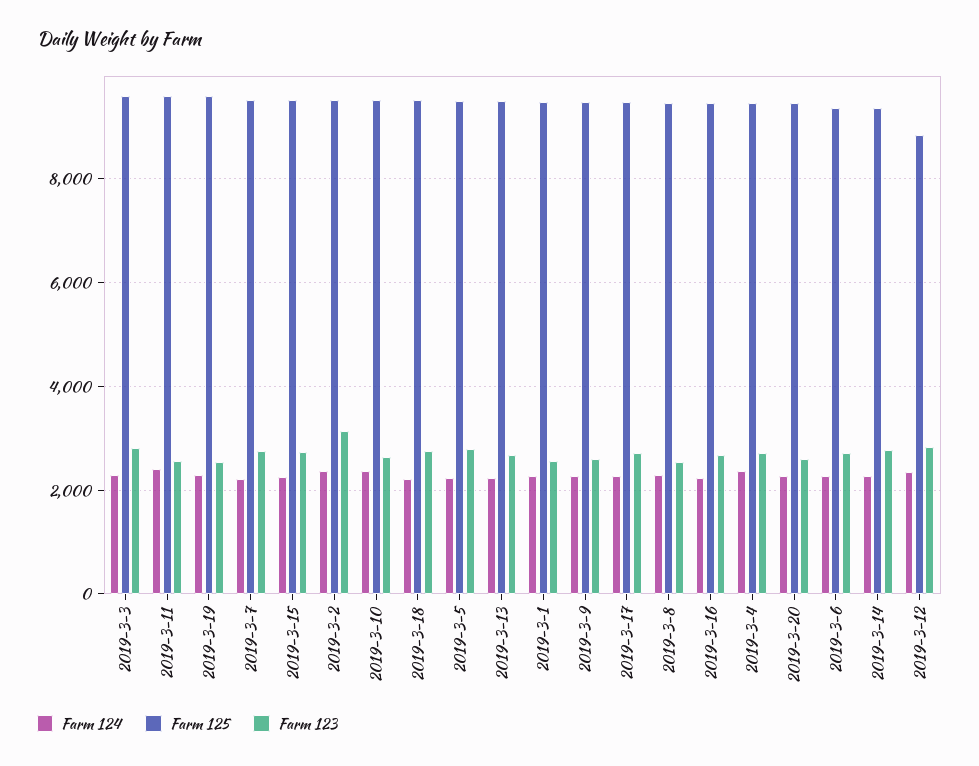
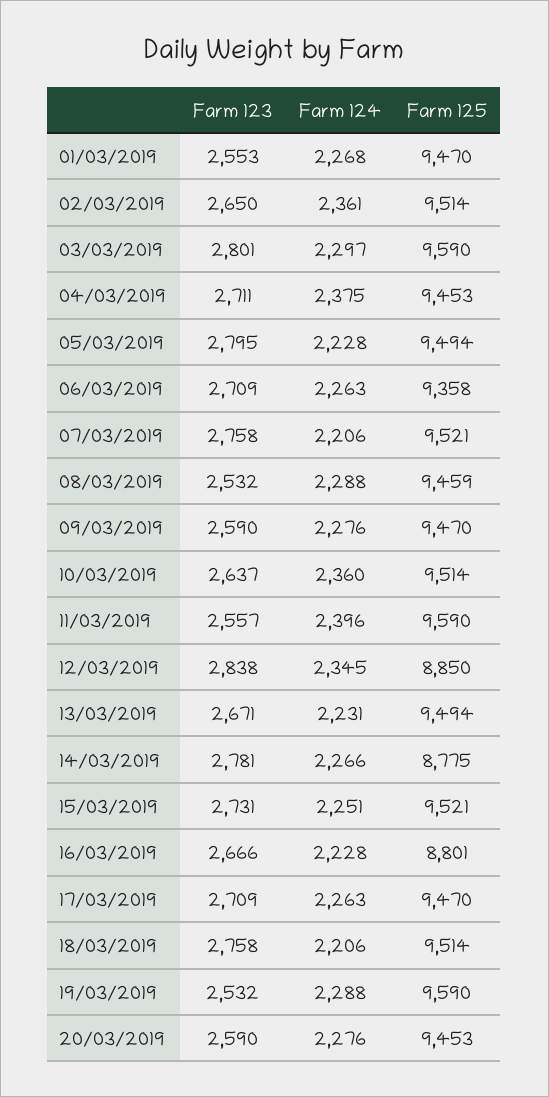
  {
    "Farm 124": {
      "2019-3-3": 2297,
      "2019-3-11": 2396,
      "2019-3-19": 2288,
      "2019-3-7": 2206,
      "2019-3-15": 2251,
      "2019-3-2": 2361,
      "2019-3-10": 2360,
      "2019-3-18": 2206,
      "2019-3-5": 2228,
      "2019-3-13": 2231,
      "2019-3-1": 2268,
      "2019-3-9": 2276,
      "2019-3-17": 2263,
      "2019-3-8": 2288,
      "2019-3-16": 2228,
      "2019-3-4": 2375,
      "2019-3-20": 2276,
      "2019-3-6": 2263,
      "2019-3-14": 2266,
      "2019-3-12": 2345
    },
    "Farm 125": {
      "2019-3-3": 9590,
      "2019-3-11": 9590,
      "2019-3-19": 9590,
      "2019-3-7": 9521,
      "2019-3-15": 9521,
      "2019-3-2": 9514,
      "2019-3-10": 9514,
      "2019-3-18": 9514,
      "2019-3-5": 9494,
      "2019-3-13": 9494,
      "2019-3-1": 9470,
      "2019-3-9": 9470,
      "2019-3-17": 9470,
      "2019-3-8": 9459,
-     "2019-3-16": 9400,
+     "2019-3-16": 8801,
      "2019-3-4": 9453,
      "2019-3-20": 9453,
      "2019-3-6": 9358,
-     "2019-3-14": 9400,
+     "2019-3-14": 8775,
      "2019-3-12": 8850
    },
    "Farm 123": {
      "2019-3-3": 2801,
      "2019-3-11": 2557,
      "2019-3-19": 2532,
      "2019-3-7": 2758,
      "2019-3-15": 2731,
-     "2019-3-2": 3200,
+     "2019-3-2": 2650,
      "2019-3-10": 2637,
      "2019-3-18": 2758,
      "2019-3-5": 2795,
      "2019-3-13": 2671,
      "2019-3-1": 2553,
      "2019-3-9": 2590,
      "2019-3-17": 2709,
      "2019-3-8": 2532,
      "2019-3-16": 2666,
      "2019-3-4": 2711,
      "2019-3-20": 2590,
      "2019-3-6": 2709,
      "2019-3-14": 2781,
      "2019-3-12": 2838
    }
  }

